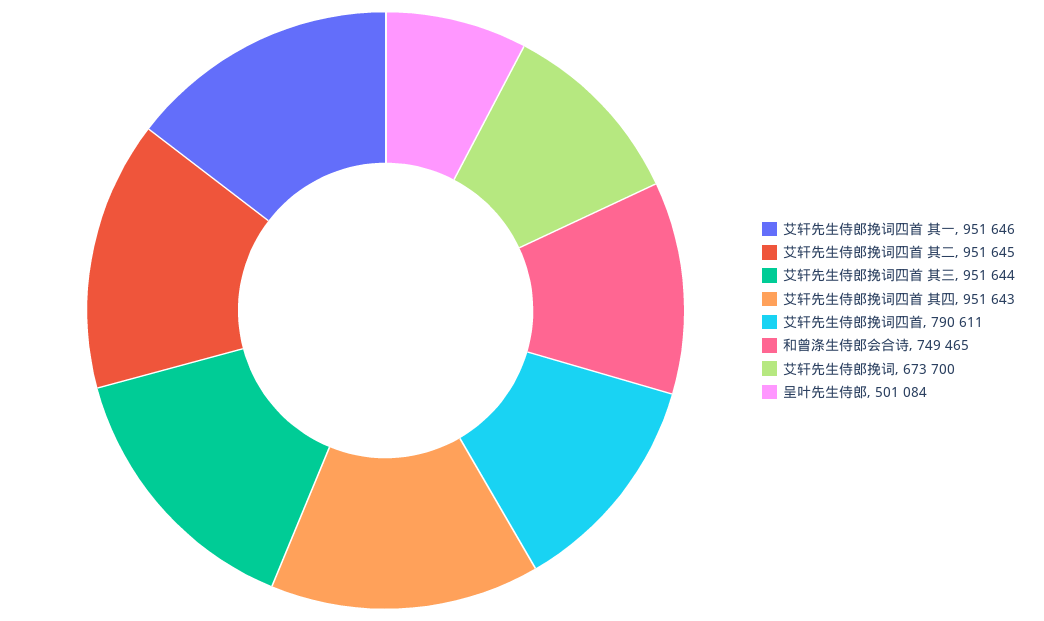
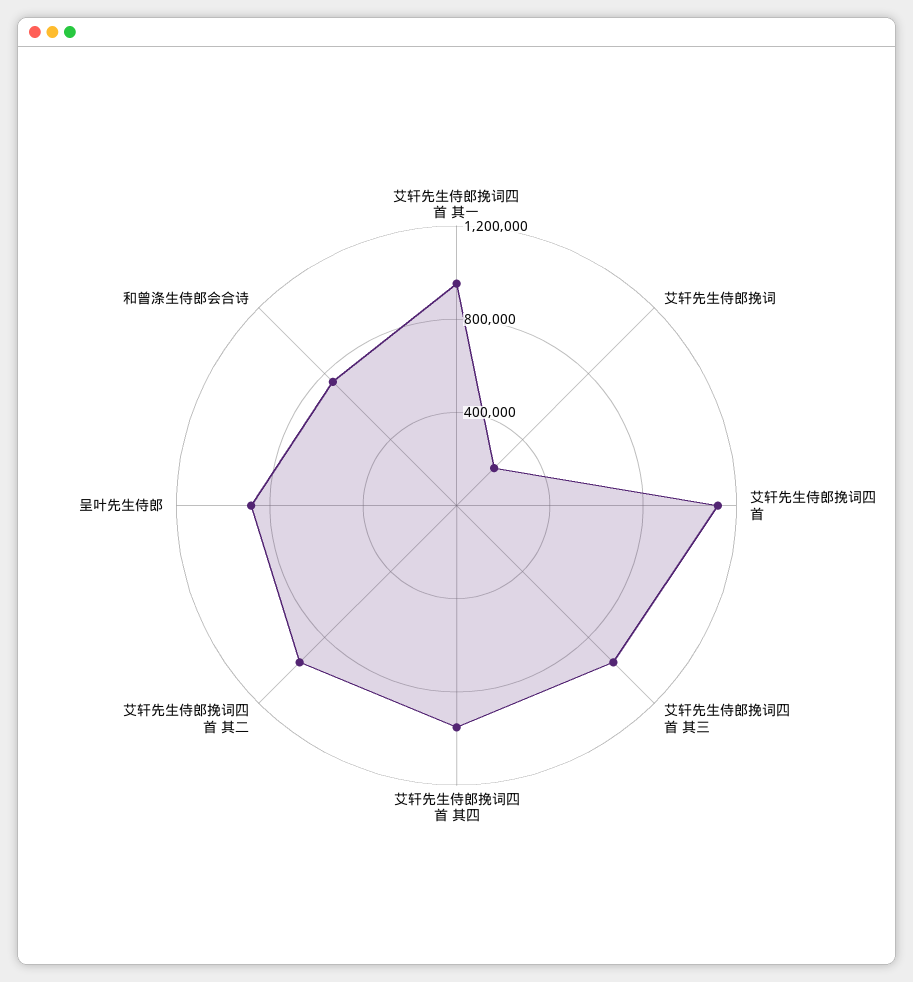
  {
    "艾轩先生侍郎挽词四首 其一": 951646,
    "艾轩先生侍郎挽词四首 其二": 951645,
    "艾轩先生侍郎挽词四首 其三": 951644,
    "艾轩先生侍郎挽词四首 其四": 951643,
-   "艾轩先生侍郎挽词四首": 790611,
+   "艾轩先生侍郎挽词四首": 1100000,
    "和曾涤生侍郎会合诗": 749465,
-   "艾轩先生侍郎挽词": 673700,
+   "艾轩先生侍郎挽词": 200000,
-   "呈叶先生侍郎": 501084
+   "呈叶先生侍郎": 900000
  }

